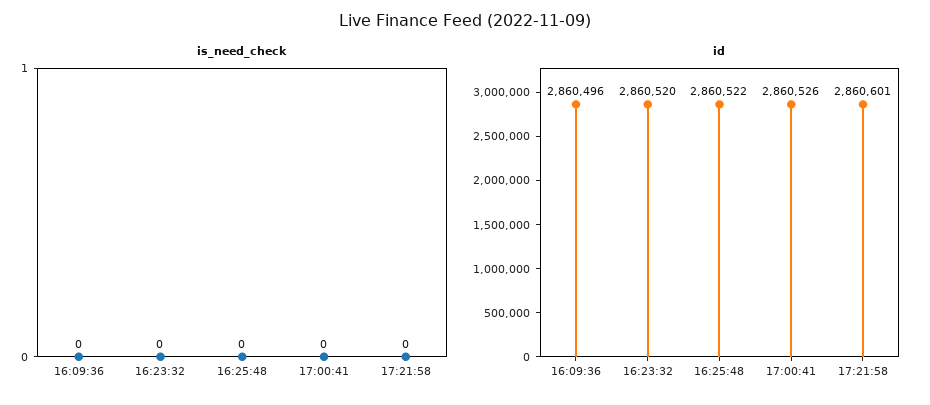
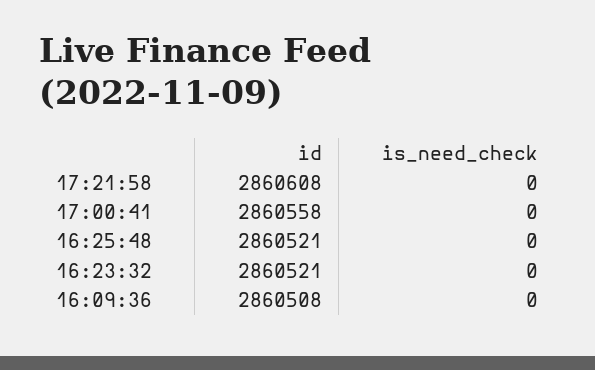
  {
    "is_need_check": {
      "16:09:36": 0,
      "16:23:32": 0,
      "16:25:48": 0,
      "17:00:41": 0,
      "17:21:58": 0
    },
    "id": {
-     "16:09:36": 2860496,
+     "16:09:36": 2860508,
-     "16:23:32": 2860520,
+     "16:23:32": 2860521,
-     "16:25:48": 2860522,
+     "16:25:48": 2860521,
-     "17:00:41": 2860526,
+     "17:00:41": 2860558,
-     "17:21:58": 2860601
+     "17:21:58": 2860608
    }
  }

